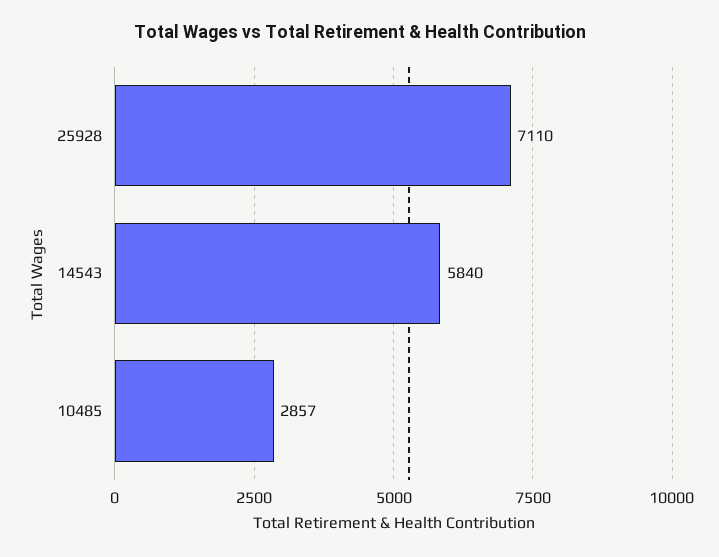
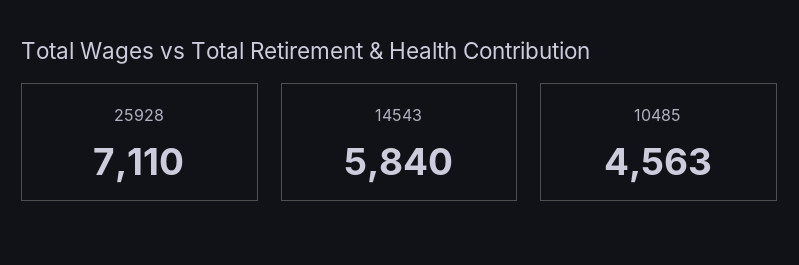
  {
    "25928": 7110,
    "14543": 5840,
-   "10485": 2857
+   "10485": 4563
  }

